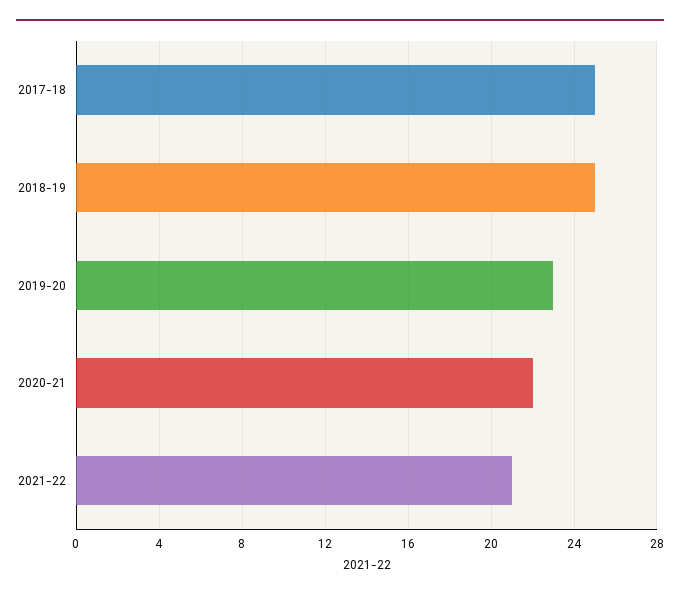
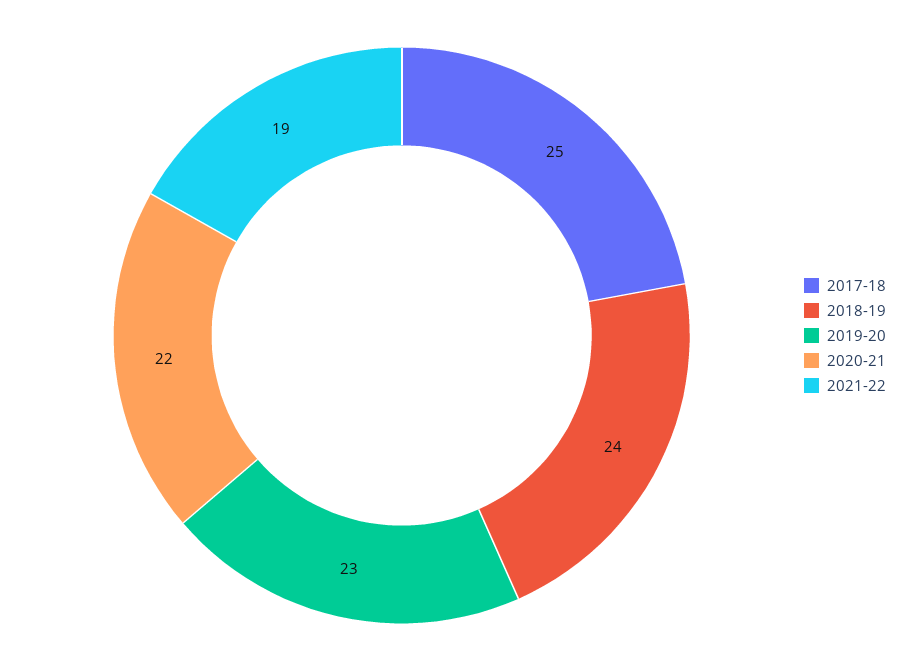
  {
    "2017-18": 25,
-   "2018-19": 25,
+   "2018-19": 24,
    "2019-20": 23,
    "2020-21": 22,
-   "2021-22": 21
+   "2021-22": 19
  }

